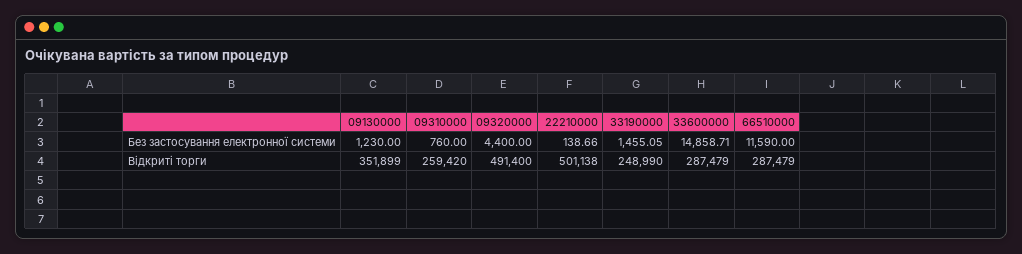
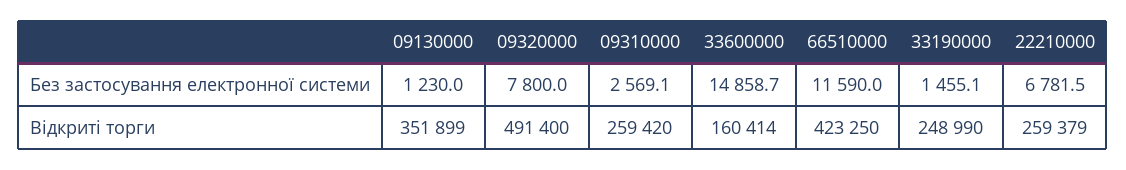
  {
    "09130000": {
      "Без застосування електронної системи": 1230,
      "Відкриті торги": 351899
    },
    "09310000": {
-     "Без застосування електронної системи": 760,
+     "Без застосування електронної системи": 2569.1,
      "Відкриті торги": 259420
    },
    "09320000": {
-     "Без застосування електронної системи": 4400,
+     "Без застосування електронної системи": 7800,
      "Відкриті торги": 491400
    },
    "22210000": {
-     "Без застосування електронної системи": 138.66,
+     "Без застосування електронної системи": 6781.5,
-     "Відкриті торги": 501138
+     "Відкриті торги": 259379
    },
    "33190000": {
      "Без застосування електронної системи": 1455.05,
      "Відкриті торги": 248990
    },
    "33600000": {
      "Без застосування електронної системи": 14858.71,
-     "Відкриті торги": 287479
+     "Відкриті торги": 160414
    },
    "66510000": {
      "Без застосування електронної системи": 11590,
-     "Відкриті торги": 287479
+     "Відкриті торги": 423250
    }
  }

